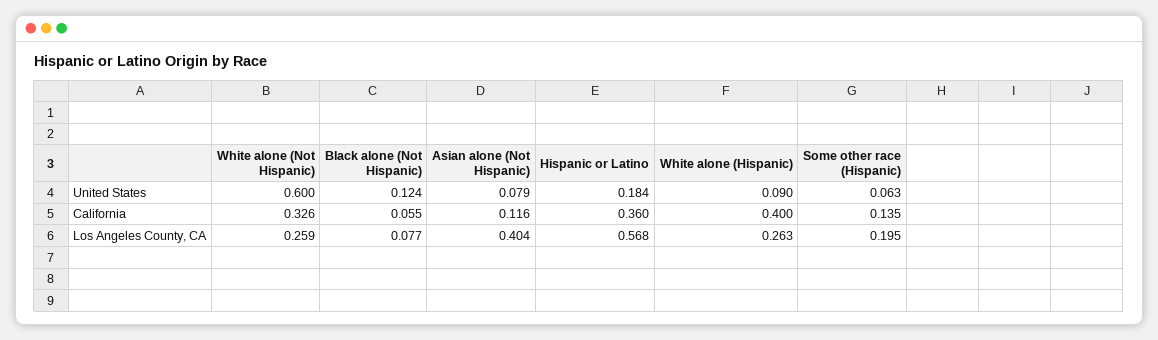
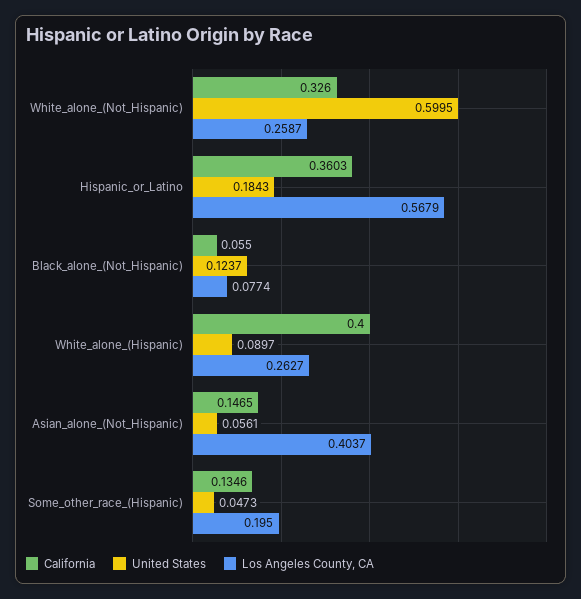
  {
    "United States": {
      "White alone (Not Hispanic)": 0.5995,
      "Black alone (Not Hispanic)": 0.1237,
-     "Asian alone (Not Hispanic)": 0.079,
+     "Asian alone (Not Hispanic)": 0.0561,
      "Hispanic or Latino": 0.1843,
      "White alone (Hispanic)": 0.0897,
-     "Some other race (Hispanic)": 0.063
+     "Some other race (Hispanic)": 0.0473
    },
    "California": {
      "White alone (Not Hispanic)": 0.326,
      "Black alone (Not Hispanic)": 0.055,
-     "Asian alone (Not Hispanic)": 0.116,
+     "Asian alone (Not Hispanic)": 0.1465,
      "Hispanic or Latino": 0.3603,
      "White alone (Hispanic)": 0.4,
      "Some other race (Hispanic)": 0.1346
    },
    "Los Angeles County, CA": {
      "White alone (Not Hispanic)": 0.2587,
      "Black alone (Not Hispanic)": 0.0774,
      "Asian alone (Not Hispanic)": 0.4037,
      "Hispanic or Latino": 0.5679,
      "White alone (Hispanic)": 0.2627,
      "Some other race (Hispanic)": 0.195
    }
  }

